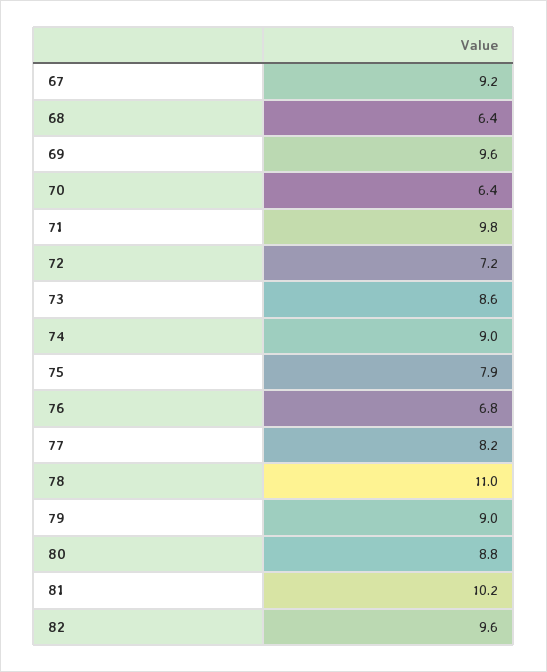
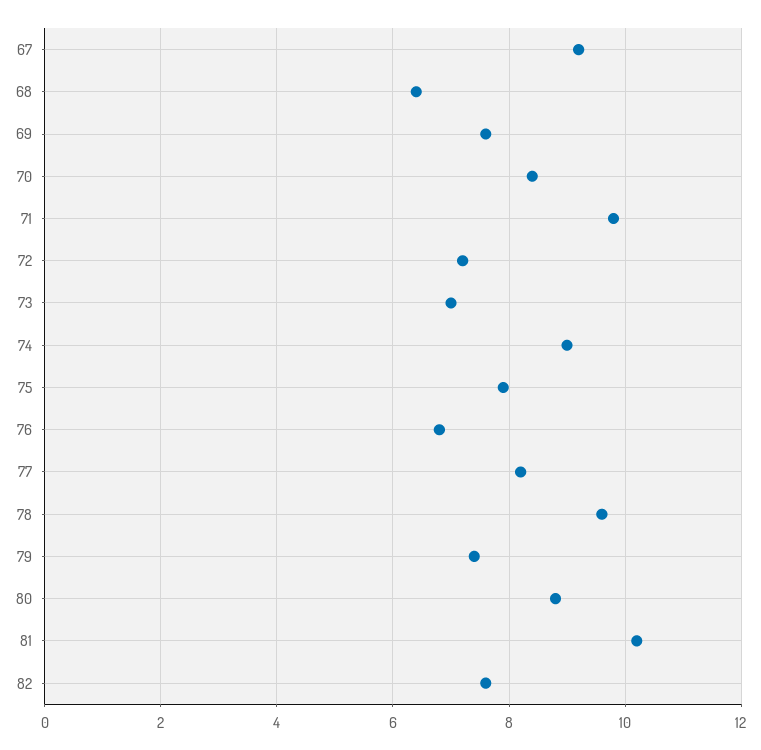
  {
    "67": 9.2,
    "68": 6.4,
-   "69": 9.6,
+   "69": 7.5,
-   "70": 6.4,
+   "70": 8.5,
    "71": 9.8,
    "72": 7.2,
-   "73": 8.6,
+   "73": 7,
    "74": 9,
    "75": 7.9,
    "76": 6.8,
    "77": 8.2,
-   "78": 11,
+   "78": 9.5,
-   "79": 9,
+   "79": 7.5,
    "80": 8.8,
    "81": 10.2,
-   "82": 9.6
+   "82": 7.5
  }

